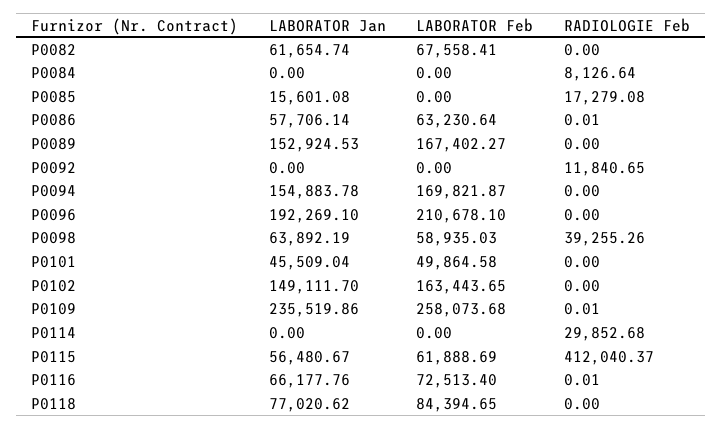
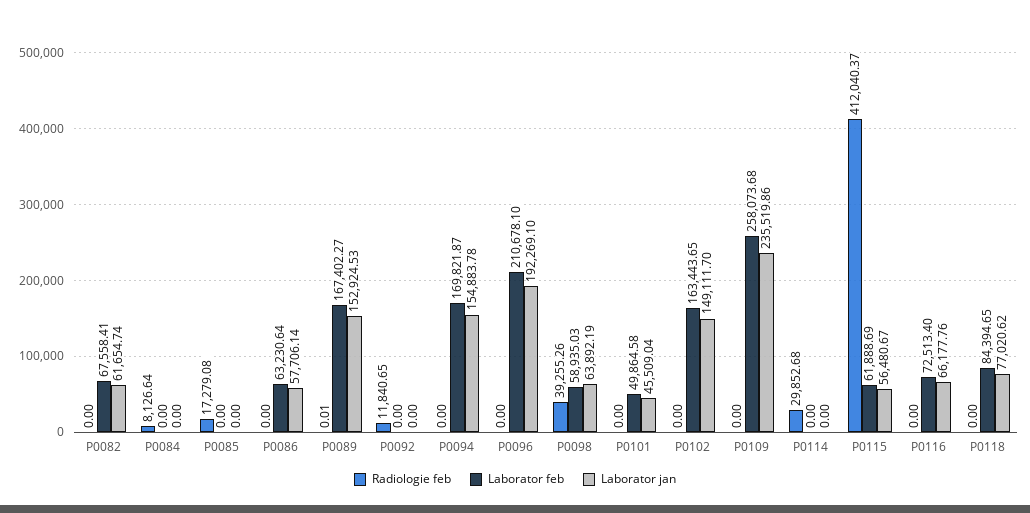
  {
    "LABORATOR Jan": {
      "P0082": 61654.74,
      "P0084": 0,
-     "P0085": 15601.08,
+     "P0085": 0,
      "P0086": 57706.14,
      "P0089": 152924.53,
      "P0092": 0,
      "P0094": 154883.78,
      "P0096": 192269.1,
      "P0098": 63892.19,
      "P0101": 45509.04,
      "P0102": 149111.7,
      "P0109": 235519.86,
      "P0114": 0,
      "P0115": 56480.67,
      "P0116": 66177.76,
      "P0118": 77020.62
    },
    "LABORATOR Feb": {
      "P0082": 67558.41,
      "P0084": 0,
      "P0085": 0,
      "P0086": 63230.64,
      "P0089": 167402.27,
      "P0092": 0,
      "P0094": 169821.87,
      "P0096": 210678.1,
      "P0098": 58935.03,
      "P0101": 49864.58,
      "P0102": 163443.65,
      "P0109": 258073.68,
      "P0114": 0,
      "P0115": 61888.69,
      "P0116": 72513.4,
      "P0118": 84394.65
    },
    "RADIOLOGIE Feb": {
      "P0082": 0,
      "P0084": 8126.64,
      "P0085": 17279.08,
-     "P0086": 0.01,
+     "P0086": 0,
-     "P0089": 0,
+     "P0089": 0.01,
      "P0092": 11840.65,
      "P0094": 0,
      "P0096": 0,
      "P0098": 39255.26,
      "P0101": 0,
      "P0102": 0,
-     "P0109": 0.01,
+     "P0109": 0,
      "P0114": 29852.68,
      "P0115": 412040.37,
-     "P0116": 0.01,
+     "P0116": 0,
      "P0118": 0
    }
  }

